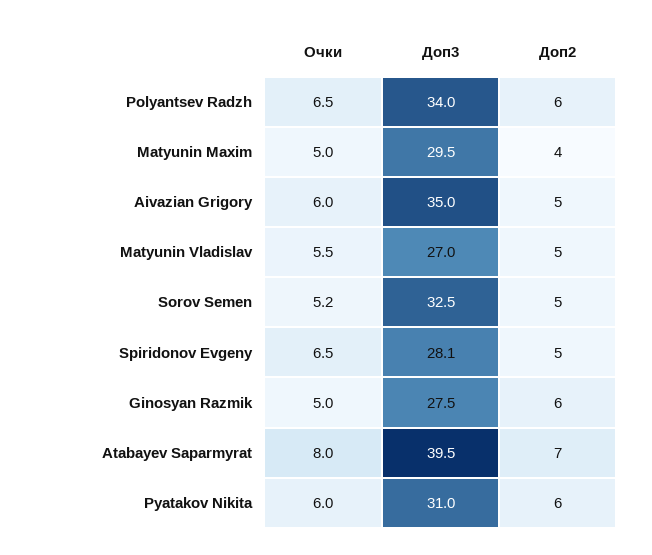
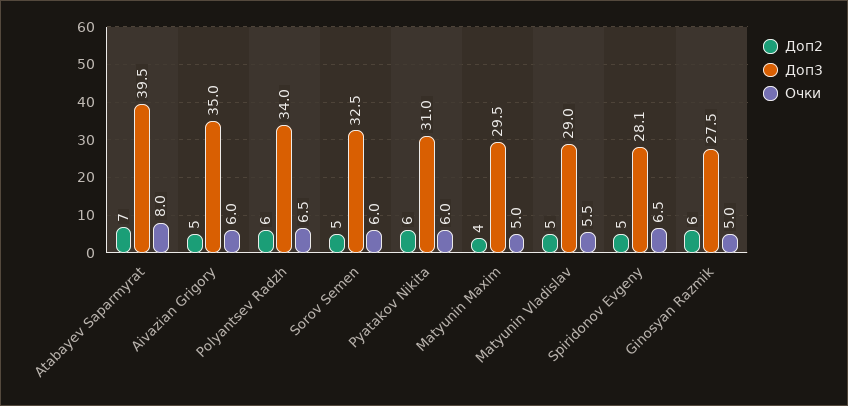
  {
    "Очки": {
      "Polyantsev Radzh": 6.5,
      "Matyunin Maxim": 5,
      "Aivazian Grigory": 6,
      "Matyunin Vladislav": 5.5,
-     "Sorov Semen": 5.2,
+     "Sorov Semen": 6,
      "Spiridonov Evgeny": 6.5,
      "Ginosyan Razmik": 5,
      "Atabayev Saparmyrat": 8,
      "Pyatakov Nikita": 6
    },
    "Доп3": {
      "Polyantsev Radzh": 34,
      "Matyunin Maxim": 29.5,
      "Aivazian Grigory": 35,
-     "Matyunin Vladislav": 27,
+     "Matyunin Vladislav": 29,
      "Sorov Semen": 32.5,
      "Spiridonov Evgeny": 28.1,
      "Ginosyan Razmik": 27.5,
      "Atabayev Saparmyrat": 39.5,
      "Pyatakov Nikita": 31
    },
    "Доп2": {
      "Polyantsev Radzh": 6,
      "Matyunin Maxim": 4,
      "Aivazian Grigory": 5,
      "Matyunin Vladislav": 5,
      "Sorov Semen": 5,
      "Spiridonov Evgeny": 5,
      "Ginosyan Razmik": 6,
      "Atabayev Saparmyrat": 7,
      "Pyatakov Nikita": 6
    }
  }

